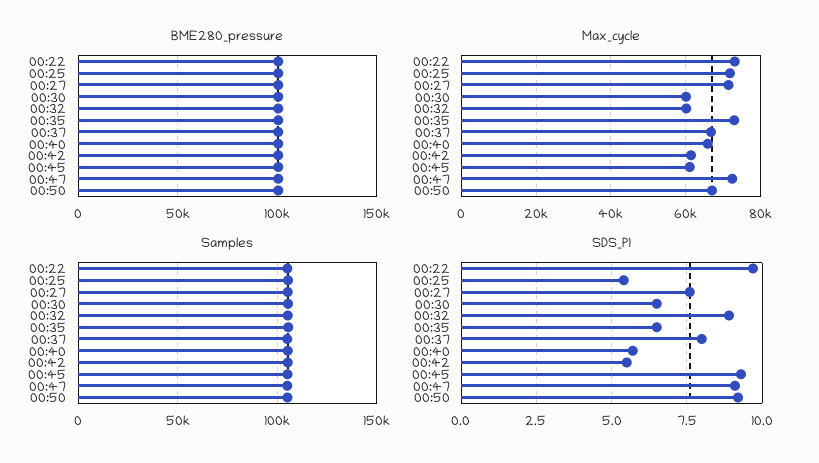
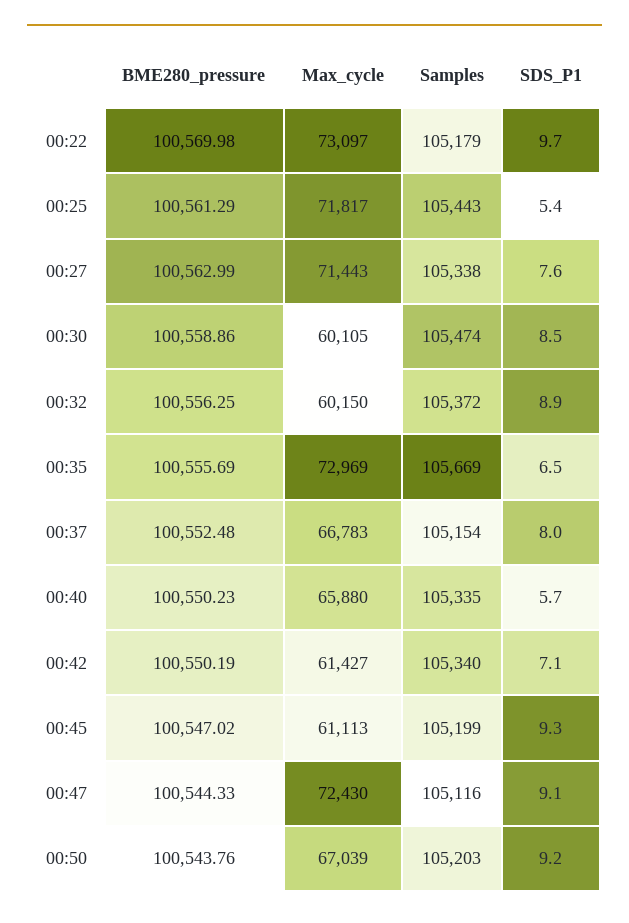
  {
    "BME280_pressure": {
      "00:22": 100569.98,
      "00:25": 100561.29,
      "00:27": 100562.99,
      "00:30": 100558.86,
      "00:32": 100556.25,
      "00:35": 100555.69,
      "00:37": 100552.48,
      "00:40": 100550.23,
      "00:42": 100550.19,
      "00:45": 100547.02,
      "00:47": 100544.33,
      "00:50": 100543.76
    },
    "Max_cycle": {
      "00:22": 73097,
      "00:25": 71817,
      "00:27": 71443,
      "00:30": 60105,
      "00:32": 60150,
      "00:35": 72969,
      "00:37": 66783,
      "00:40": 65880,
      "00:42": 61427,
      "00:45": 61113,
      "00:47": 72430,
      "00:50": 67039
    },
    "Samples": {
      "00:22": 105179,
      "00:25": 105443,
      "00:27": 105338,
      "00:30": 105474,
      "00:32": 105372,
      "00:35": 105669,
      "00:37": 105154,
      "00:40": 105335,
      "00:42": 105340,
      "00:45": 105199,
      "00:47": 105116,
      "00:50": 105203
    },
    "SDS_P1": {
      "00:22": 9.7,
      "00:25": 5.4,
      "00:27": 7.6,
-     "00:30": 6.5,
+     "00:30": 8.5,
      "00:32": 8.9,
      "00:35": 6.5,
      "00:37": 8,
      "00:40": 5.7,
-     "00:42": 5.5,
+     "00:42": 7.1,
      "00:45": 9.3,
      "00:47": 9.1,
      "00:50": 9.2
    }
  }

